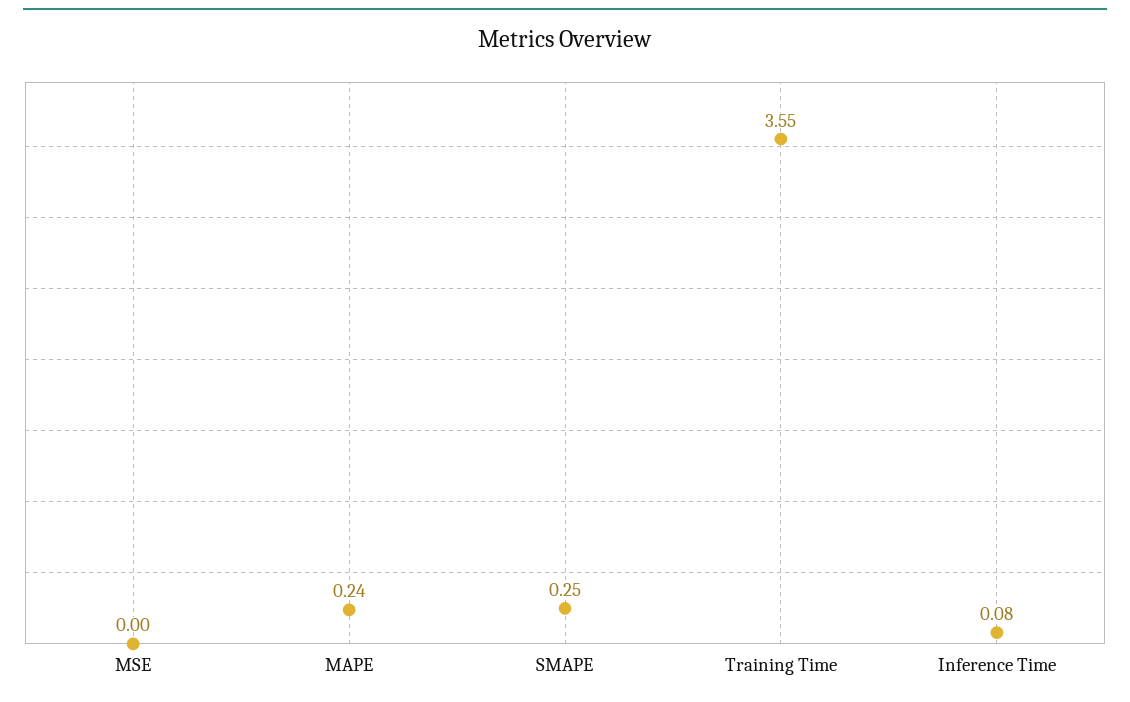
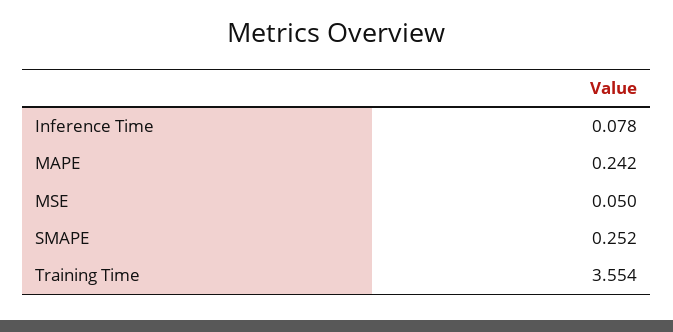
  {
-   "MSE": 0,
+   "MSE": 0.05,
    "MAPE": 0.242,
    "SMAPE": 0.252,
    "Training Time": 3.554,
    "Inference Time": 0.078
  }

